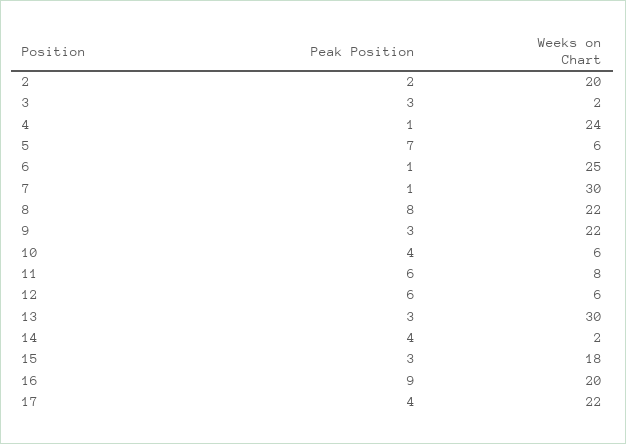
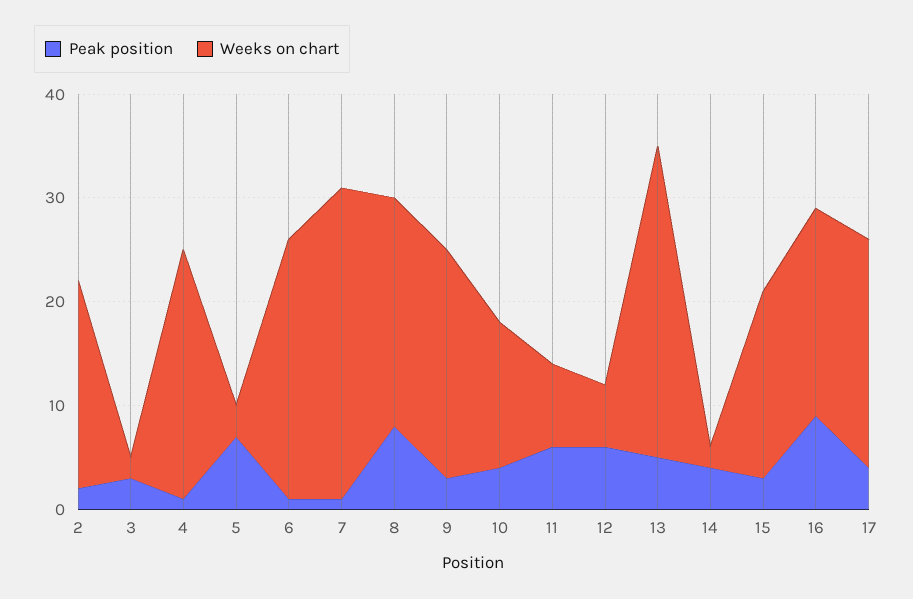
  {
    "Peak Position": {
      "2": 2,
      "3": 3,
      "4": 1,
      "5": 7,
      "6": 1,
      "7": 1,
      "8": 8,
      "9": 3,
      "10": 4,
      "11": 6,
      "12": 6,
-     "13": 3,
+     "13": 5,
      "14": 4,
      "15": 3,
      "16": 9,
      "17": 4
    },
    "Weeks on Chart": {
      "2": 20,
      "3": 2,
      "4": 24,
-     "5": 6,
+     "5": 3,
      "6": 25,
      "7": 30,
      "8": 22,
      "9": 22,
-     "10": 6,
+     "10": 14,
      "11": 8,
      "12": 6,
      "13": 30,
      "14": 2,
      "15": 18,
      "16": 20,
      "17": 22
    }
  }

